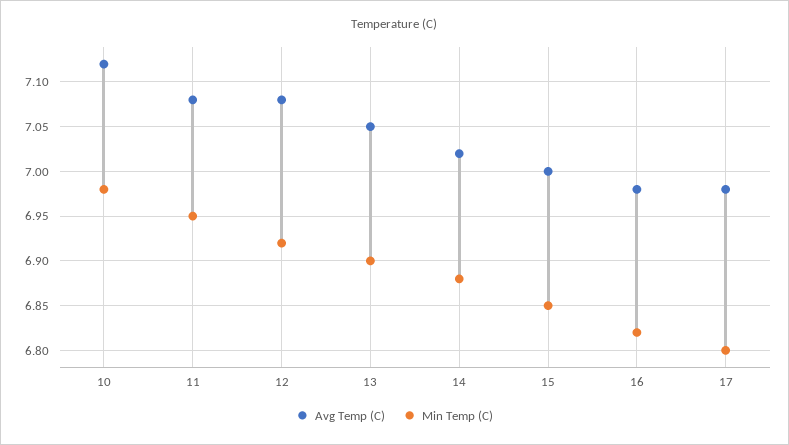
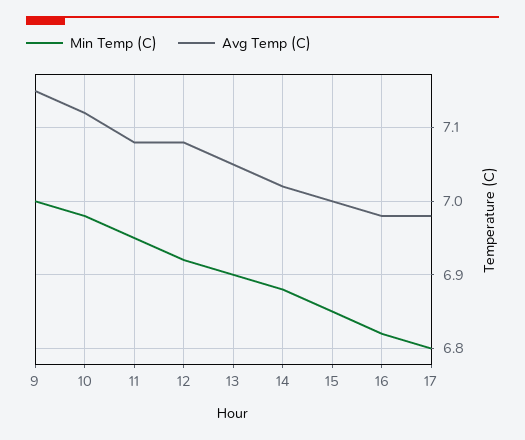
  {
    "Avg Temp (C)": {
      "10": 7.12,
      "11": 7.08,
      "12": 7.08,
      "13": 7.05,
      "14": 7.02,
      "15": 7,
      "16": 6.98,
-     "17": 6.98
+     "17": 6.98,
+     "9": 7.15
    },
    "Min Temp (C)": {
      "10": 6.98,
      "11": 6.95,
      "12": 6.92,
      "13": 6.9,
      "14": 6.88,
      "15": 6.85,
      "16": 6.82,
-     "17": 6.8
+     "17": 6.8,
+     "9": 7
    }
  }

